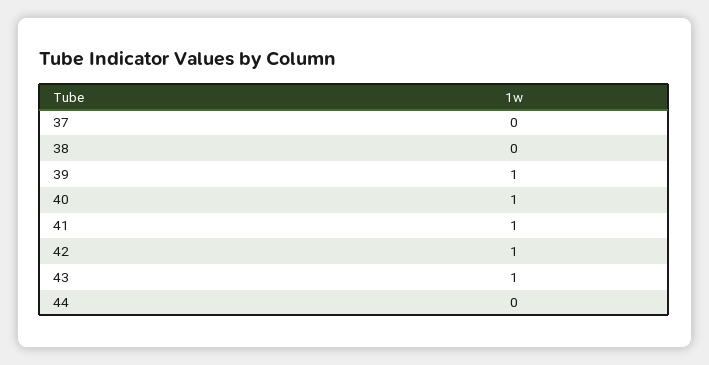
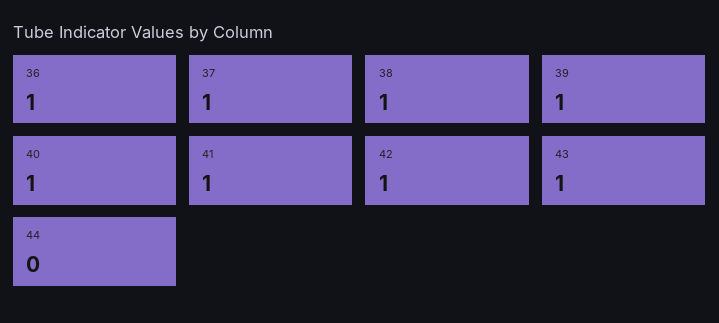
  {
-   "37": 0,
+   "37": 1,
-   "38": 0,
+   "38": 1,
    "39": 1,
    "40": 1,
    "41": 1,
    "42": 1,
    "43": 1,
-   "44": 0
+   "44": 0,
+   "36": 1
  }

